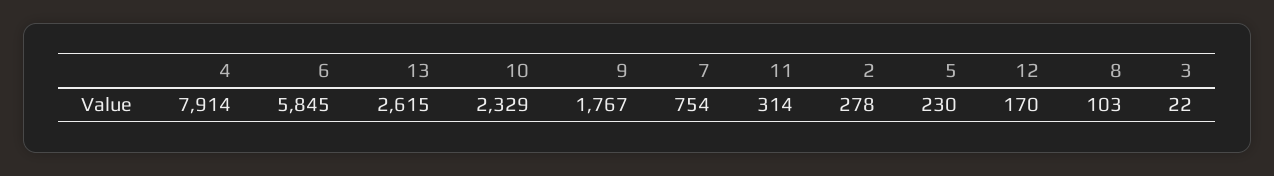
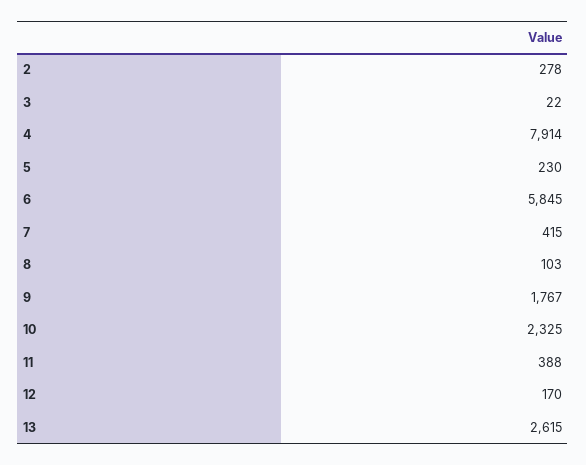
  {
    "4": 7914,
    "6": 5845,
    "13": 2615,
-   "10": 2329,
+   "10": 2325,
    "9": 1767,
-   "7": 754,
+   "7": 415,
-   "11": 314,
+   "11": 388,
    "2": 278,
    "5": 230,
    "12": 170,
    "8": 103,
    "3": 22
  }

